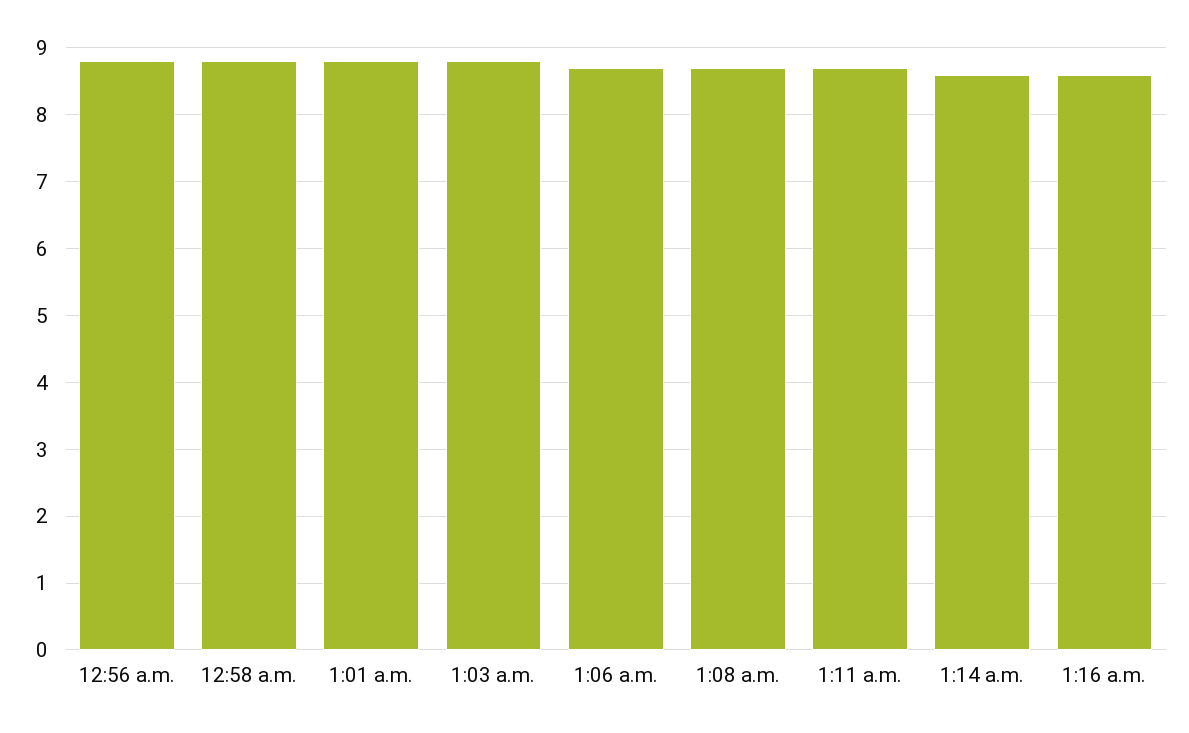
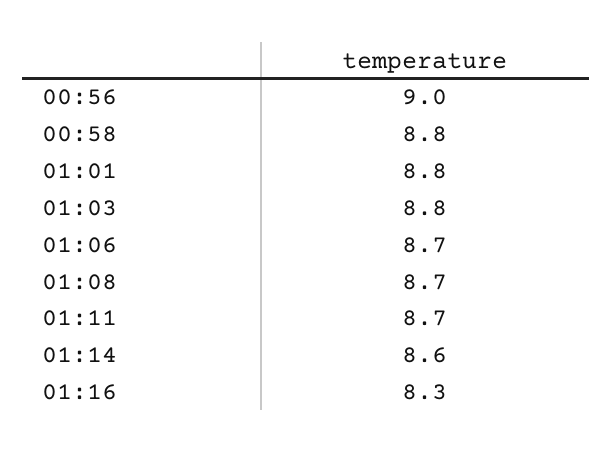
  {
-   "12:56 a.m.": 8.8,
+   "12:56 a.m.": 9,
    "12:58 a.m.": 8.8,
    "1:01 a.m.": 8.8,
    "1:03 a.m.": 8.8,
    "1:06 a.m.": 8.7,
    "1:08 a.m.": 8.7,
    "1:11 a.m.": 8.7,
    "1:14 a.m.": 8.6,
-   "1:16 a.m.": 8.6
+   "1:16 a.m.": 8.3
  }

